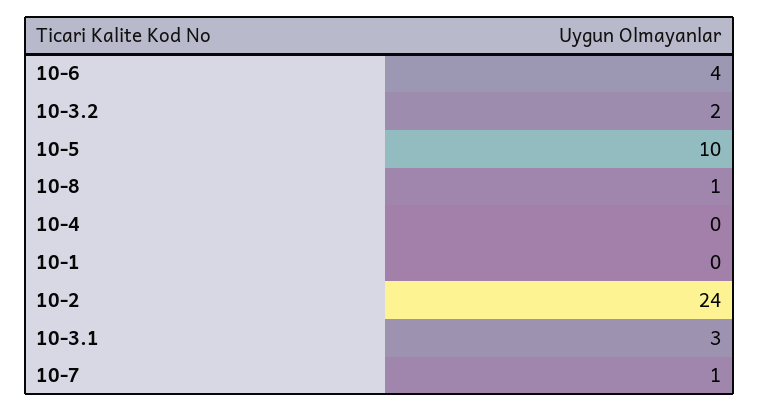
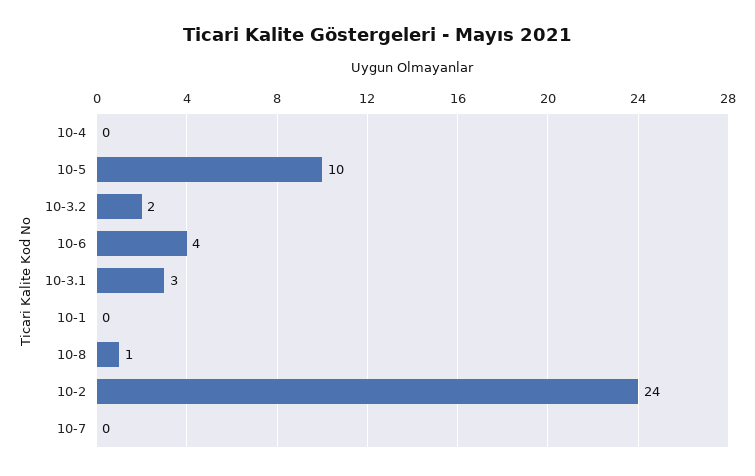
  {
    "10-6": 4,
    "10-3.2": 2,
    "10-5": 10,
    "10-8": 1,
    "10-4": 0,
    "10-1": 0,
    "10-2": 24,
    "10-3.1": 3,
-   "10-7": 1
+   "10-7": 0
  }

